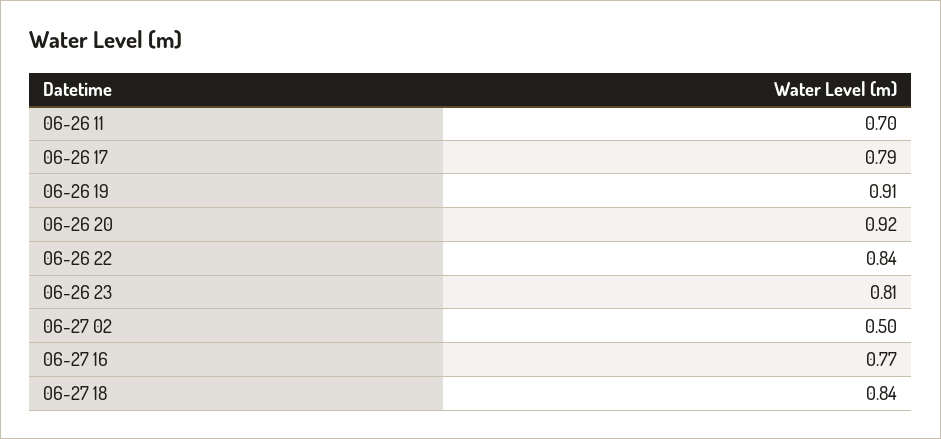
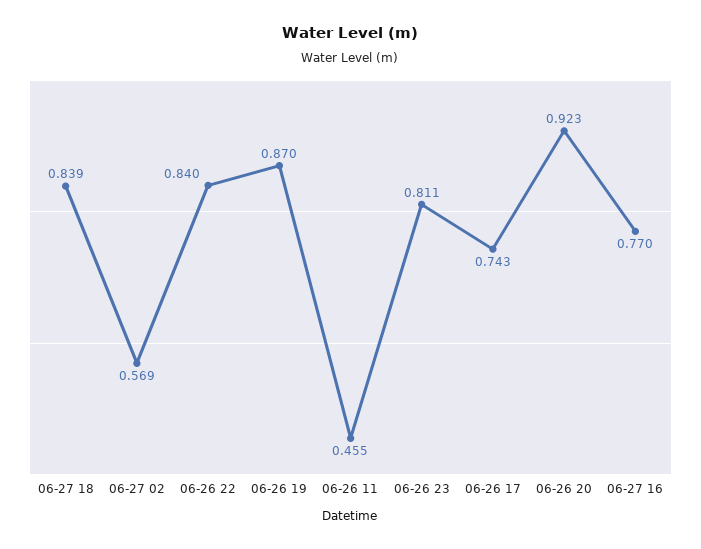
  {
-   "06-26 11": 0.7,
+   "06-26 11": 0.455,
-   "06-26 17": 0.79,
+   "06-26 17": 0.743,
-   "06-26 19": 0.91,
+   "06-26 19": 0.87,
    "06-26 20": 0.923,
    "06-26 22": 0.84,
    "06-26 23": 0.811,
-   "06-27 02": 0.5,
+   "06-27 02": 0.569,
    "06-27 16": 0.77,
    "06-27 18": 0.839
  }

